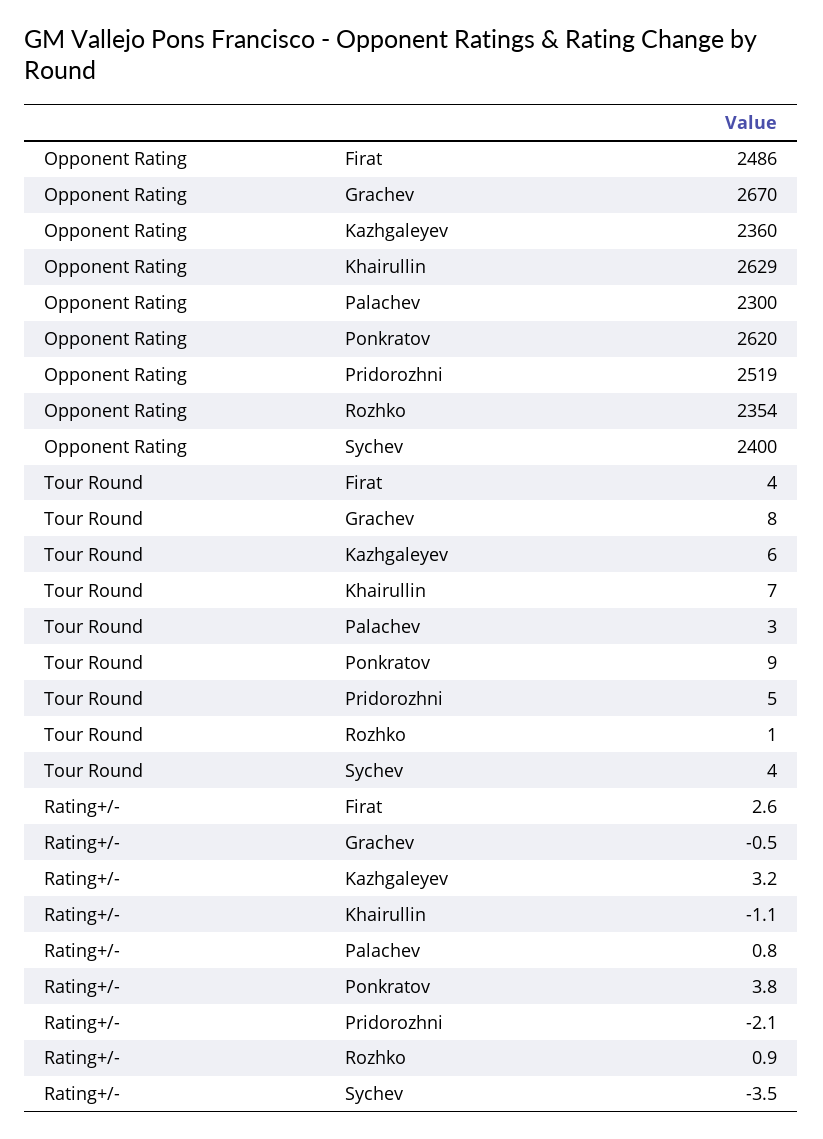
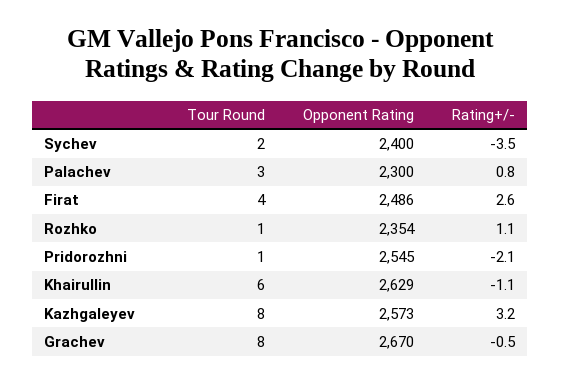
  {
    "Opponent Rating": {
      "Firat": 2486,
      "Grachev": 2670,
-     "Kazhgaleyev": 2360,
+     "Kazhgaleyev": 2573,
      "Khairullin": 2629,
      "Palachev": 2300,
-     "Ponkratov": 2620,
-     "Pridorozhni": 2519,
+     "Pridorozhni": 2545,
      "Rozhko": 2354,
      "Sychev": 2400
    },
    "Tour Round": {
      "Firat": 4,
      "Grachev": 8,
-     "Kazhgaleyev": 6,
+     "Kazhgaleyev": 8,
-     "Khairullin": 7,
+     "Khairullin": 6,
      "Palachev": 3,
-     "Ponkratov": 9,
-     "Pridorozhni": 5,
+     "Pridorozhni": 1,
      "Rozhko": 1,
-     "Sychev": 4
+     "Sychev": 2
    },
    "Rating+/-": {
      "Firat": 2.6,
      "Grachev": -0.5,
      "Kazhgaleyev": 3.2,
      "Khairullin": -1.1,
      "Palachev": 0.8,
-     "Ponkratov": 3.8,
      "Pridorozhni": -2.1,
-     "Rozhko": 0.9,
+     "Rozhko": 1.1,
      "Sychev": -3.5
    }
  }

